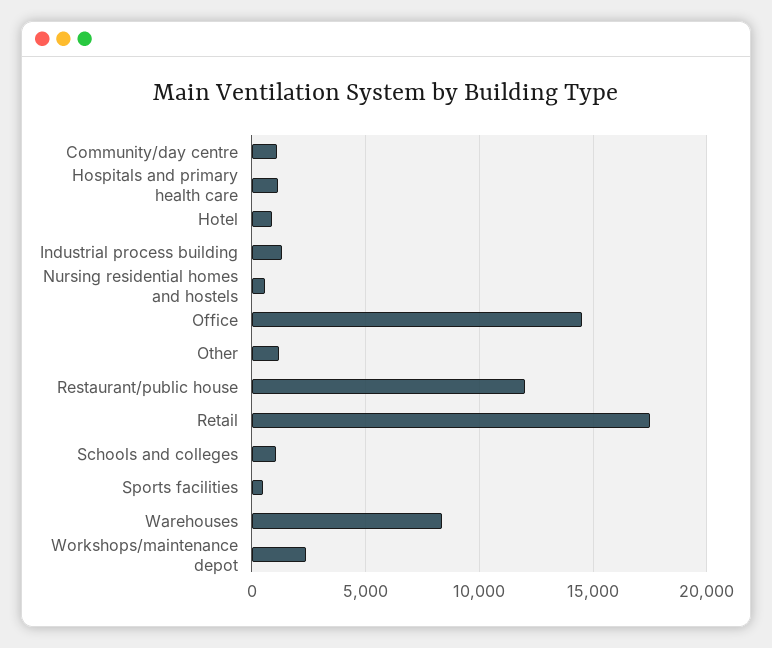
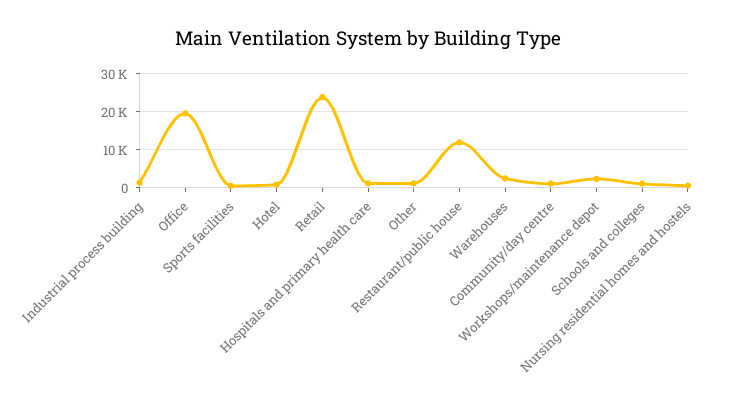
  {
    "Community/day centre": 1000,
    "Hospitals and primary health care": 1000,
    "Hotel": 1000,
    "Industrial process building": 1500,
    "Nursing residential homes and hostels": 500,
-   "Office": 14500,
+   "Office": 20000,
    "Other": 1000,
    "Restaurant/public house": 12000,
-   "Retail": 17500,
+   "Retail": 24000,
    "Schools and colleges": 1000,
    "Sports facilities": 500,
-   "Warehouses": 8500,
+   "Warehouses": 2000,
    "Workshops/maintenance depot": 2500
  }

